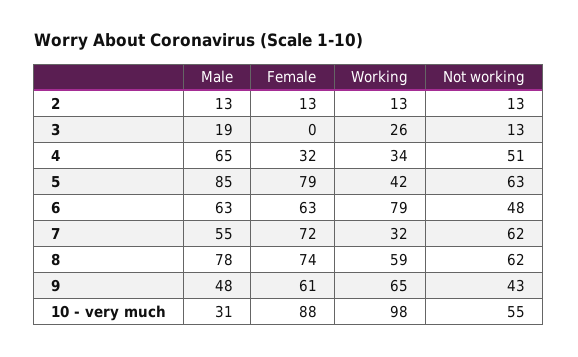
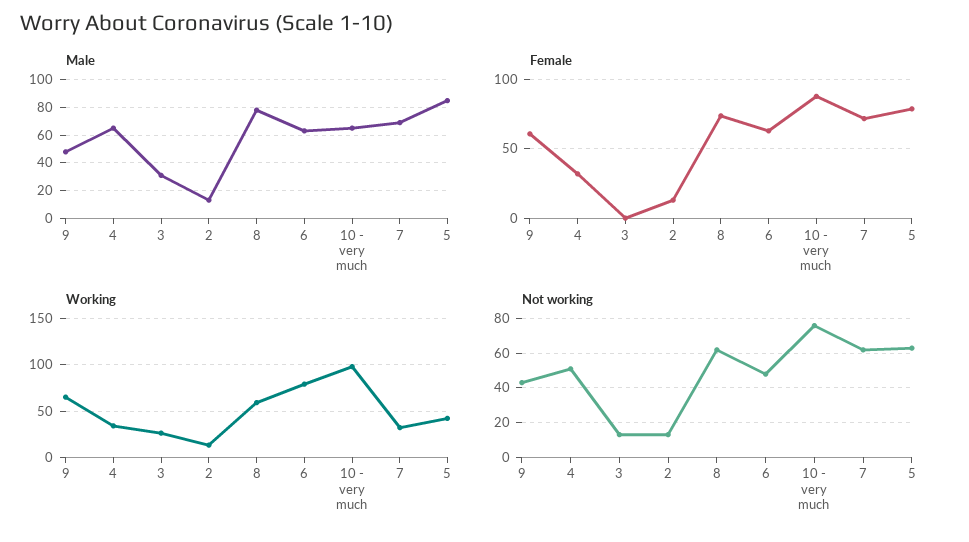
  {
    "Male": {
      "2": 13,
-     "3": 19,
+     "3": 30,
      "4": 65,
      "5": 85,
      "6": 63,
-     "7": 55,
+     "7": 70,
      "8": 78,
      "9": 48,
-     "10 - very much": 31
+     "10 - very much": 65
    },
    "Female": {
      "2": 13,
      "3": 0,
      "4": 32,
      "5": 79,
      "6": 63,
      "7": 72,
      "8": 74,
      "9": 61,
      "10 - very much": 88
    },
    "Working": {
      "2": 13,
      "3": 26,
      "4": 34,
      "5": 42,
      "6": 79,
      "7": 32,
      "8": 59,
      "9": 65,
      "10 - very much": 98
    },
    "Not working": {
      "2": 13,
      "3": 13,
      "4": 51,
      "5": 63,
      "6": 48,
      "7": 62,
      "8": 62,
      "9": 43,
-     "10 - very much": 55
+     "10 - very much": 75
    }
  }

